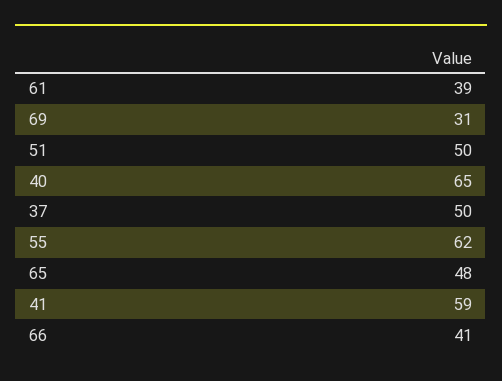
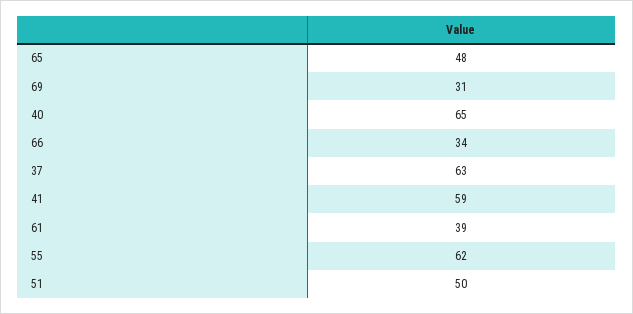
  {
    "61": 39,
    "69": 31,
    "51": 50,
    "40": 65,
-   "37": 50,
+   "37": 63,
    "55": 62,
    "65": 48,
    "41": 59,
-   "66": 41
+   "66": 34
  }

